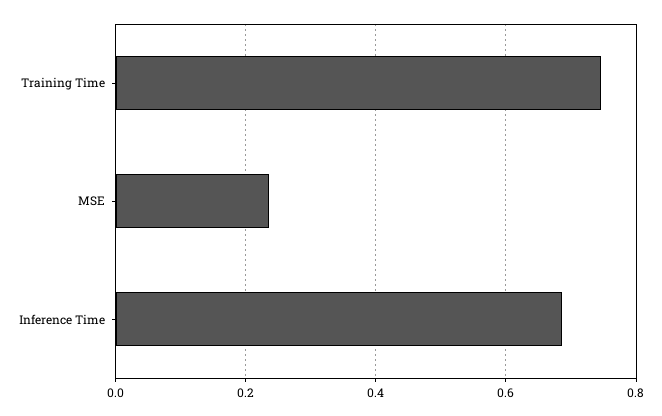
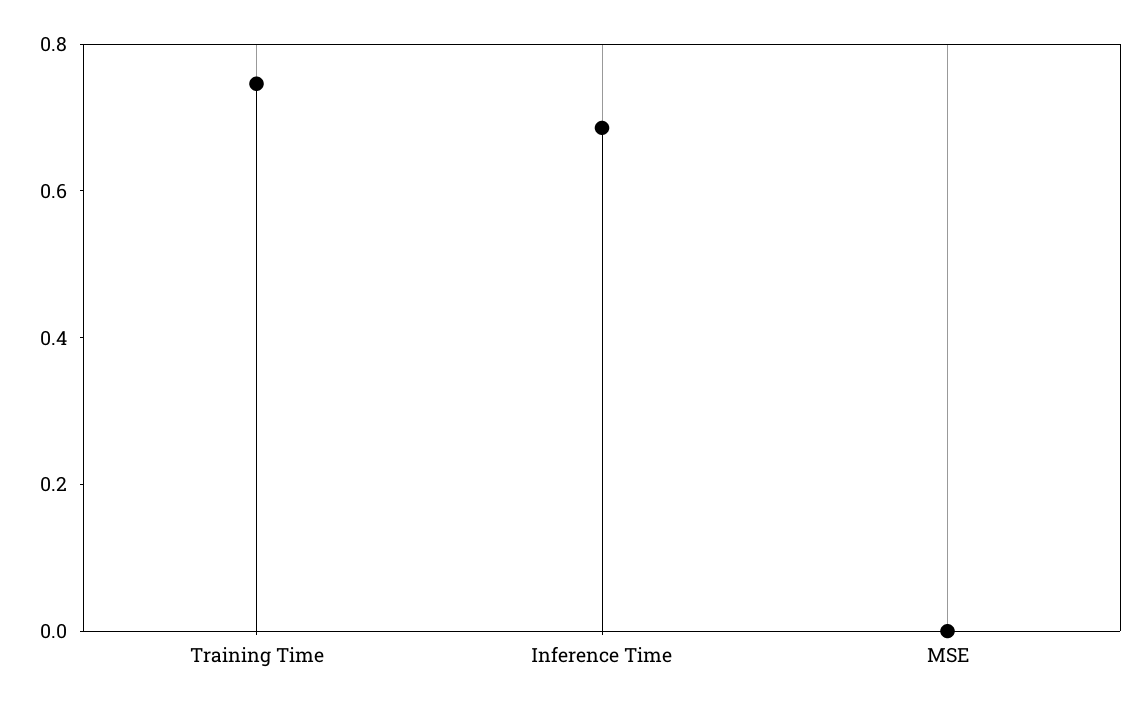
  {
    "Training Time": 0.74,
-   "MSE": 0.24,
+   "MSE": 0,
    "Inference Time": 0.68
  }

